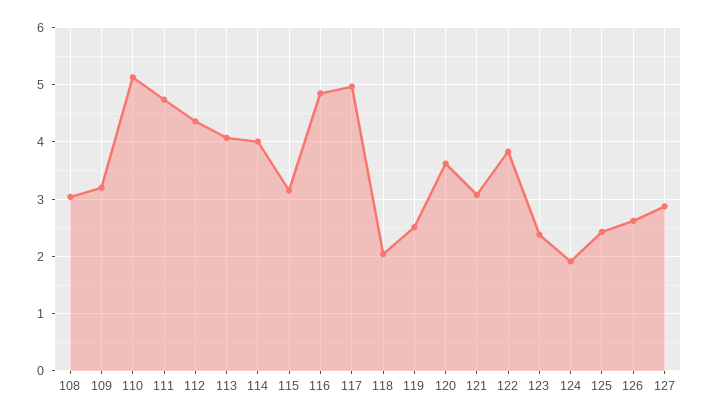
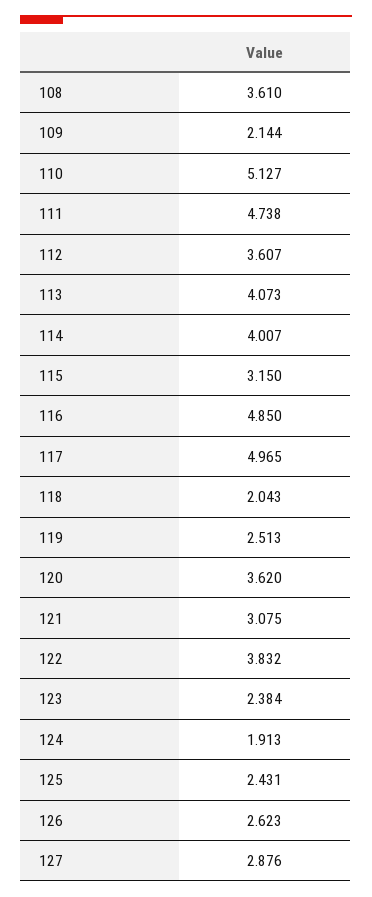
  {
-   "108": 3,
+   "108": 3.61,
-   "109": 3.2,
+   "109": 2.144,
    "110": 5.127,
    "111": 4.738,
-   "112": 4.4,
+   "112": 3.607,
    "113": 4.073,
    "114": 4.007,
    "115": 3.15,
    "116": 4.85,
    "117": 4.965,
    "118": 2.043,
    "119": 2.513,
    "120": 3.62,
    "121": 3.075,
    "122": 3.832,
    "123": 2.384,
    "124": 1.913,
    "125": 2.431,
    "126": 2.623,
    "127": 2.876
  }

